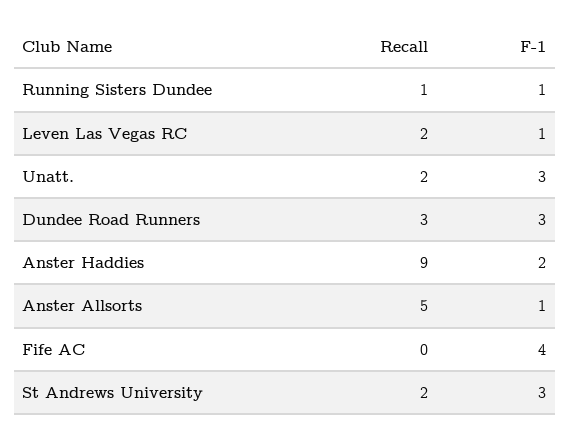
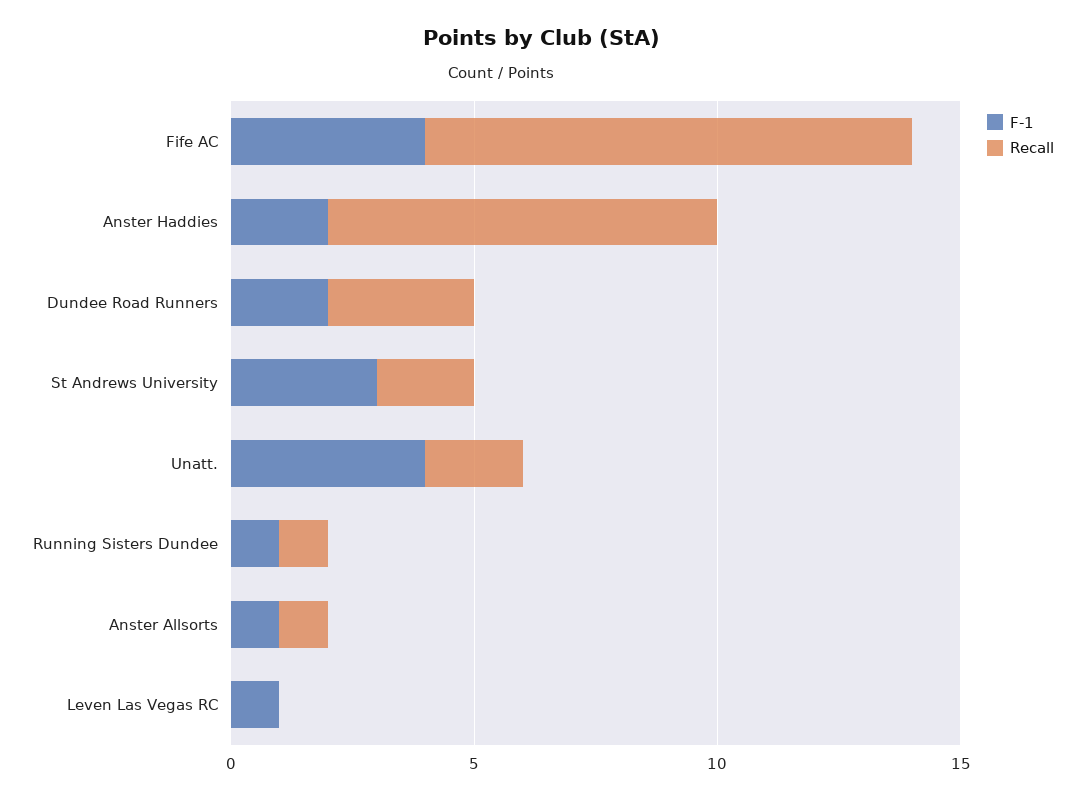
  {
    "Recall": {
      "Running Sisters Dundee": 1,
-     "Leven Las Vegas RC": 2,
+     "Leven Las Vegas RC": 0,
      "Unatt.": 2,
      "Dundee Road Runners": 3,
-     "Anster Haddies": 9,
+     "Anster Haddies": 8,
-     "Anster Allsorts": 5,
+     "Anster Allsorts": 1,
-     "Fife AC": 0,
+     "Fife AC": 10,
      "St Andrews University": 2
    },
    "F-1": {
      "Running Sisters Dundee": 1,
      "Leven Las Vegas RC": 1,
-     "Unatt.": 3,
+     "Unatt.": 4,
-     "Dundee Road Runners": 3,
+     "Dundee Road Runners": 2,
      "Anster Haddies": 2,
      "Anster Allsorts": 1,
      "Fife AC": 4,
      "St Andrews University": 3
    }
  }

